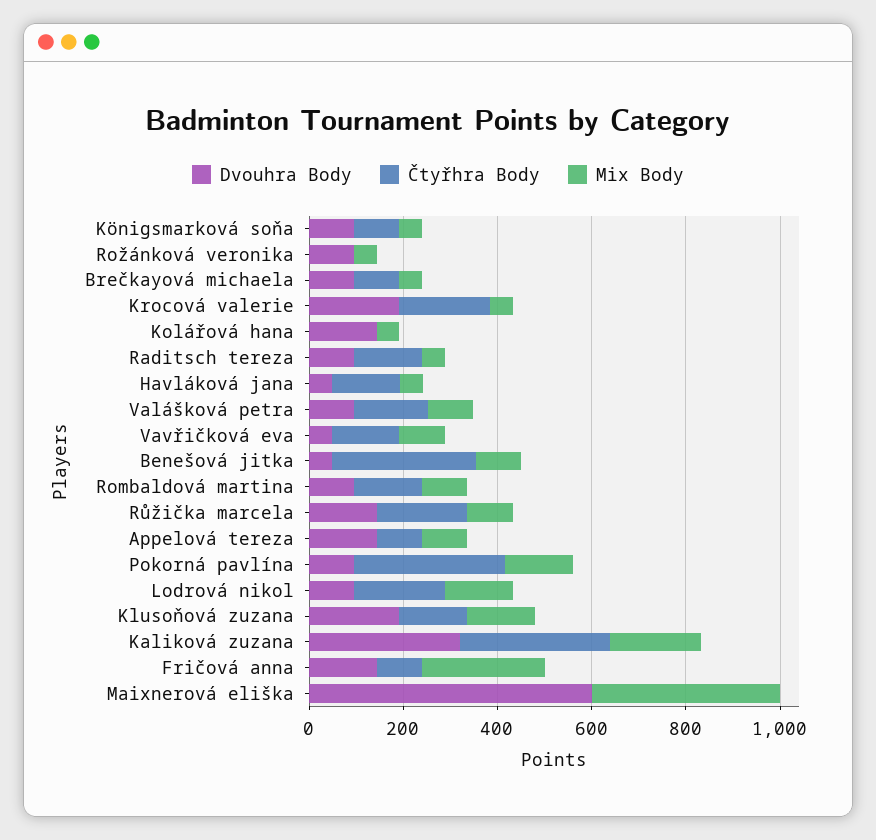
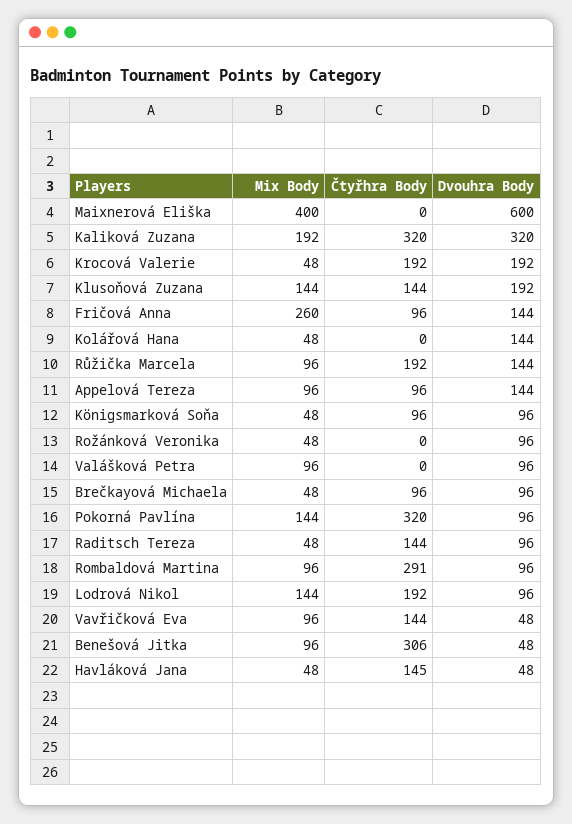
  {
    "Dvouhra Body": {
      "Königsmarková soňa": 96,
      "Rožánková veronika": 96,
      "Brečkayová michaela": 96,
      "Krocová valerie": 192,
      "Kolářová hana": 144,
      "Raditsch tereza": 96,
      "Havláková jana": 48,
      "Valášková petra": 96,
      "Vavřičková eva": 48,
      "Benešová jitka": 48,
      "Rombaldová martina": 96,
      "Růžička marcela": 144,
      "Appelová tereza": 144,
      "Pokorná pavlína": 96,
      "Lodrová nikol": 96,
      "Klusoňová zuzana": 192,
      "Kaliková zuzana": 320,
      "Fričová anna": 144,
      "Maixnerová eliška": 600
    },
    "Čtyřhra Body": {
      "Königsmarková soňa": 96,
      "Rožánková veronika": 0,
      "Brečkayová michaela": 96,
      "Krocová valerie": 192,
      "Kolářová hana": 0,
      "Raditsch tereza": 144,
      "Havláková jana": 145,
-     "Valášková petra": 150,
+     "Valášková petra": 0,
      "Vavřičková eva": 144,
      "Benešová jitka": 306,
-     "Rombaldová martina": 150,
+     "Rombaldová martina": 291,
      "Růžička marcela": 192,
      "Appelová tereza": 96,
      "Pokorná pavlína": 320,
      "Lodrová nikol": 192,
      "Klusoňová zuzana": 144,
      "Kaliková zuzana": 320,
      "Fričová anna": 96,
      "Maixnerová eliška": 0
    },
    "Mix Body": {
      "Königsmarková soňa": 48,
      "Rožánková veronika": 48,
      "Brečkayová michaela": 48,
      "Krocová valerie": 48,
      "Kolářová hana": 48,
      "Raditsch tereza": 48,
      "Havláková jana": 48,
      "Valášková petra": 96,
      "Vavřičková eva": 96,
      "Benešová jitka": 96,
      "Rombaldová martina": 96,
      "Růžička marcela": 96,
      "Appelová tereza": 96,
      "Pokorná pavlína": 144,
      "Lodrová nikol": 144,
      "Klusoňová zuzana": 144,
      "Kaliková zuzana": 192,
      "Fričová anna": 260,
      "Maixnerová eliška": 400
    }
  }

